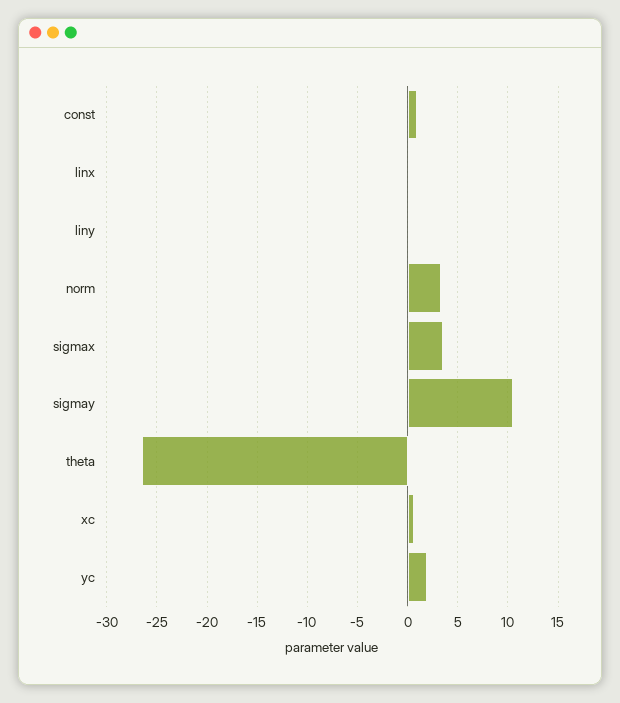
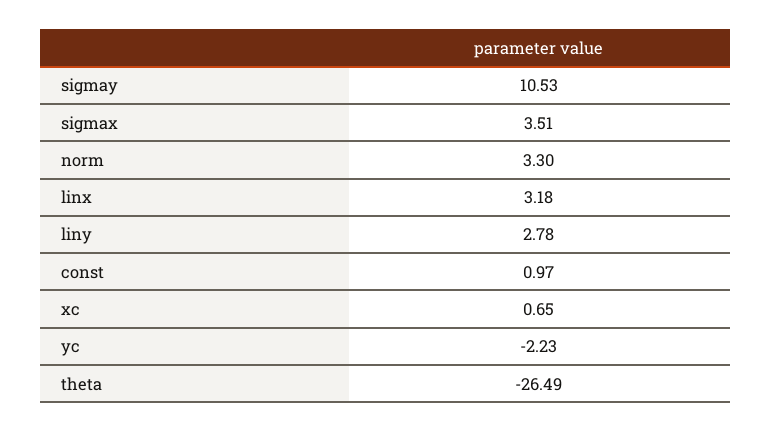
  {
    "const": 0.97,
-   "linx": 0,
+   "linx": 3.18,
-   "liny": 0,
+   "liny": 2.78,
    "norm": 3.3,
    "sigmax": 3.51,
    "sigmay": 10.53,
    "theta": -26.49,
    "xc": 0.65,
-   "yc": 2
+   "yc": -2.23
  }

